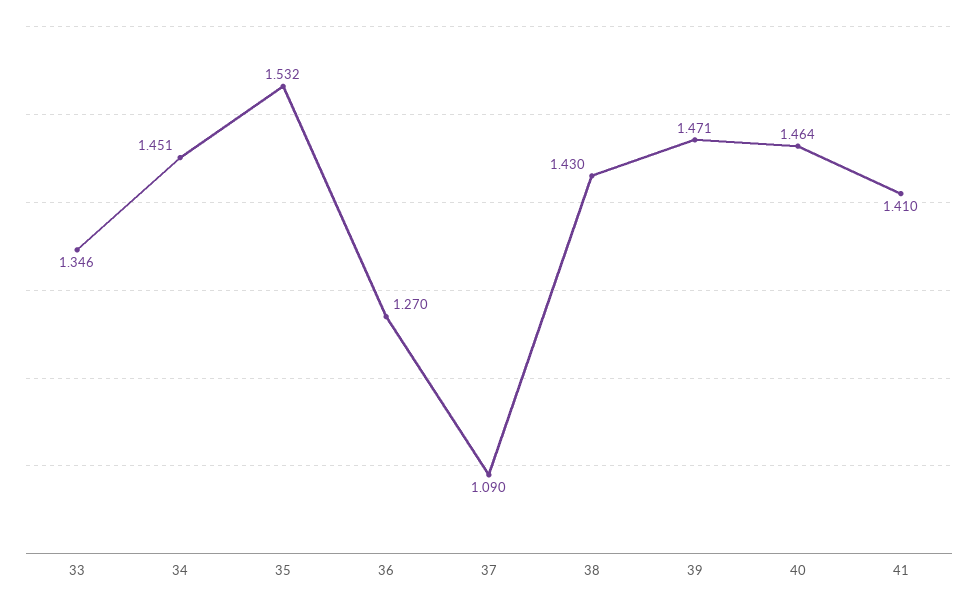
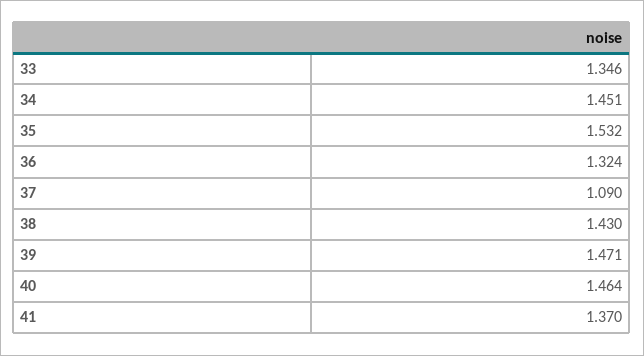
  {
    "33": 1.346,
    "34": 1.451,
    "35": 1.532,
-   "36": 1.27,
+   "36": 1.324,
    "37": 1.09,
    "38": 1.43,
    "39": 1.471,
    "40": 1.464,
-   "41": 1.41
+   "41": 1.37
  }

